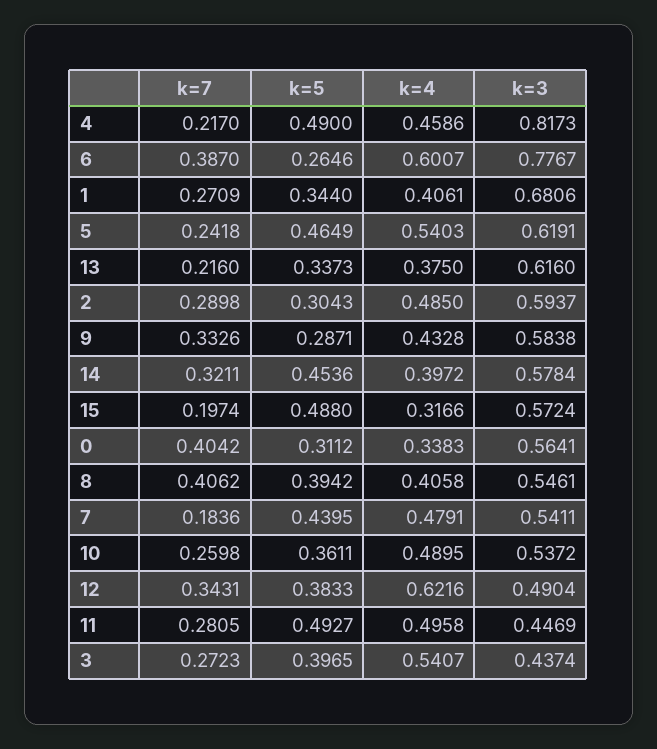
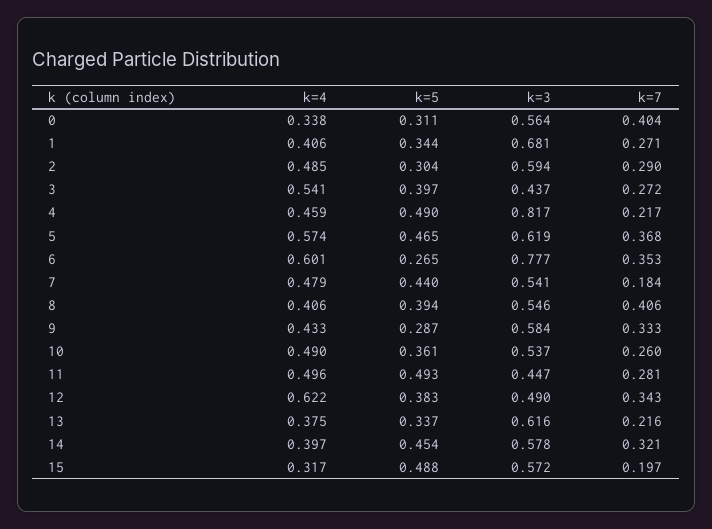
  {
    "k=7": {
      "4": 0.217,
-     "6": 0.387,
+     "6": 0.353,
      "1": 0.2709,
-     "5": 0.2418,
+     "5": 0.368,
      "13": 0.216,
      "2": 0.2898,
      "9": 0.3326,
      "14": 0.3211,
      "15": 0.1974,
      "0": 0.4042,
      "8": 0.4062,
      "7": 0.1836,
      "10": 0.2598,
      "12": 0.3431,
      "11": 0.2805,
      "3": 0.2723
    },
    "k=5": {
      "4": 0.49,
      "6": 0.2646,
      "1": 0.344,
      "5": 0.4649,
      "13": 0.3373,
      "2": 0.3043,
      "9": 0.2871,
      "14": 0.4536,
      "15": 0.488,
      "0": 0.3112,
      "8": 0.3942,
      "7": 0.4395,
      "10": 0.3611,
      "12": 0.3833,
      "11": 0.4927,
      "3": 0.3965
    },
    "k=4": {
      "4": 0.4586,
      "6": 0.6007,
      "1": 0.4061,
-     "5": 0.5403,
+     "5": 0.574,
      "13": 0.375,
      "2": 0.485,
      "9": 0.4328,
      "14": 0.3972,
      "15": 0.3166,
      "0": 0.3383,
      "8": 0.4058,
      "7": 0.4791,
      "10": 0.4895,
      "12": 0.6216,
      "11": 0.4958,
      "3": 0.5407
    },
    "k=3": {
      "4": 0.8173,
      "6": 0.7767,
      "1": 0.6806,
      "5": 0.6191,
      "13": 0.616,
      "2": 0.5937,
      "9": 0.5838,
      "14": 0.5784,
      "15": 0.5724,
      "0": 0.5641,
      "8": 0.5461,
      "7": 0.5411,
      "10": 0.5372,
      "12": 0.4904,
      "11": 0.4469,
      "3": 0.4374
    }
  }

